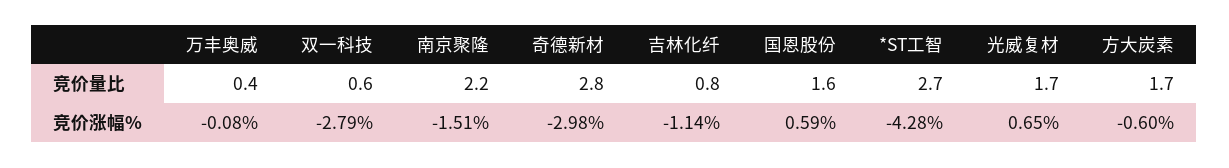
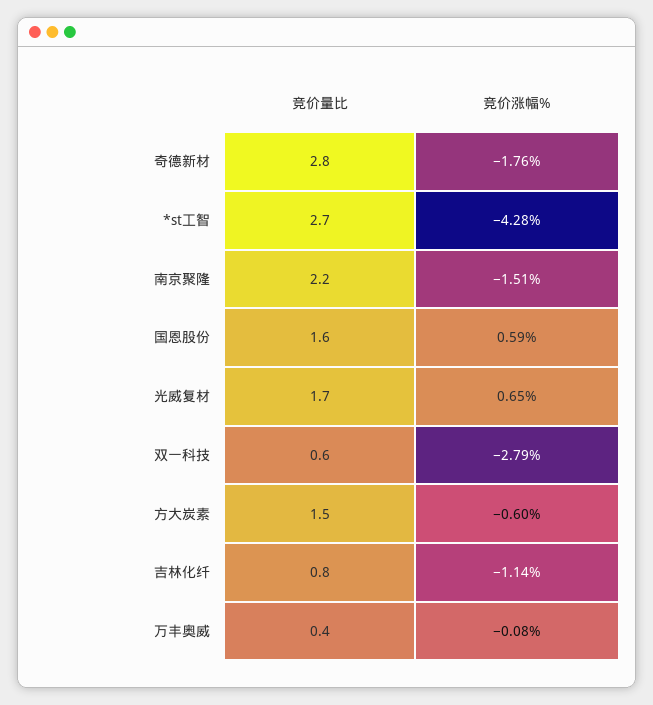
  {
    "万丰奥威": {
      "竞价量比": 0.4,
      "竞价涨幅%": -0.08
    },
    "双一科技": {
      "竞价量比": 0.6,
      "竞价涨幅%": -2.79
    },
    "南京聚隆": {
      "竞价量比": 2.2,
      "竞价涨幅%": -1.51
    },
    "奇德新材": {
      "竞价量比": 2.8,
-     "竞价涨幅%": -2.98
+     "竞价涨幅%": -1.76
    },
    "吉林化纤": {
      "竞价量比": 0.8,
      "竞价涨幅%": -1.14
    },
    "国恩股份": {
      "竞价量比": 1.6,
      "竞价涨幅%": 0.59
    },
    "*ST工智": {
      "竞价量比": 2.7,
      "竞价涨幅%": -4.28
    },
    "光威复材": {
      "竞价量比": 1.7,
      "竞价涨幅%": 0.65
    },
    "方大炭素": {
-     "竞价量比": 1.7,
+     "竞价量比": 1.5,
      "竞价涨幅%": -0.6
    }
  }

